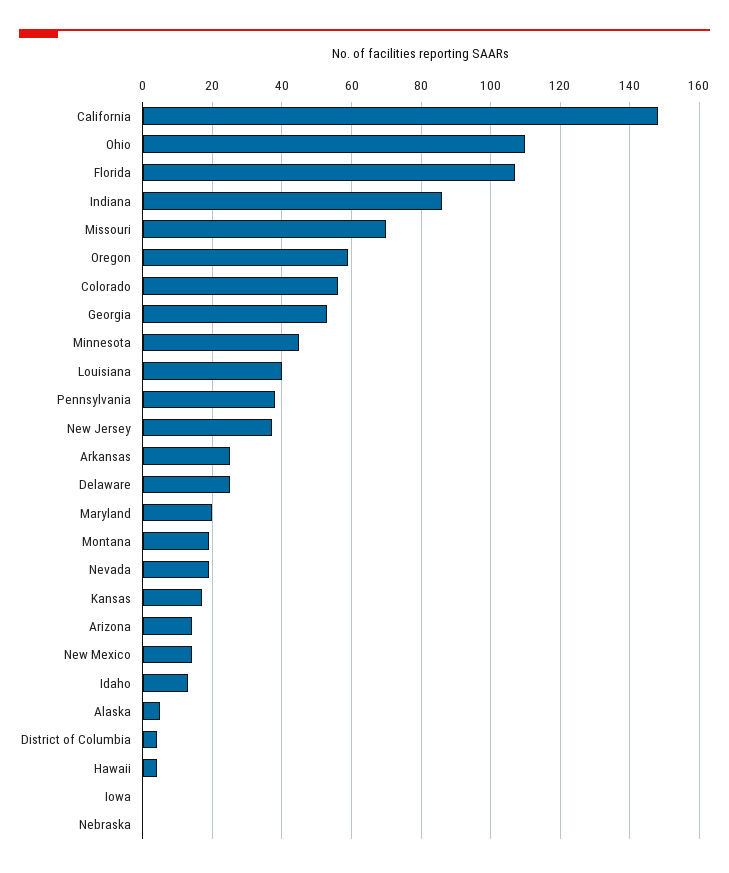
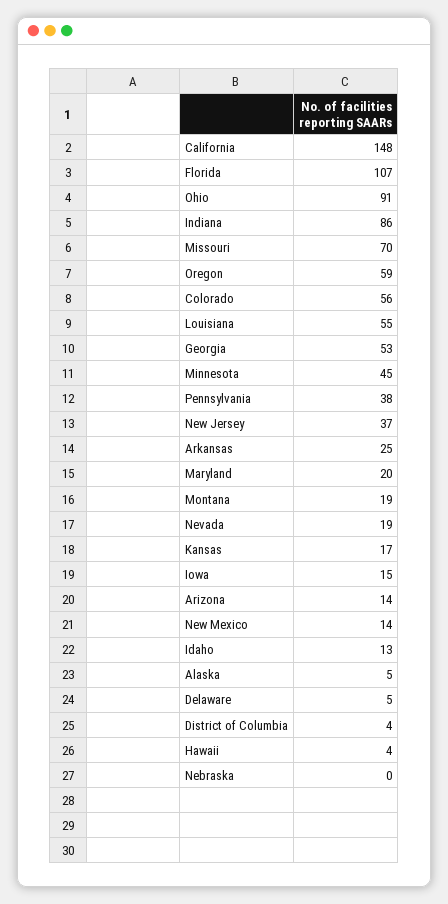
  {
    "California": 148,
-   "Ohio": 110,
+   "Ohio": 91,
    "Florida": 107,
    "Indiana": 86,
    "Missouri": 70,
    "Oregon": 59,
    "Colorado": 56,
    "Georgia": 53,
    "Minnesota": 45,
-   "Louisiana": 40,
+   "Louisiana": 55,
    "Pennsylvania": 38,
    "New Jersey": 37,
    "Arkansas": 25,
-   "Delaware": 25,
+   "Delaware": 5,
    "Maryland": 20,
    "Montana": 19,
    "Nevada": 19,
    "Kansas": 17,
    "Arizona": 14,
    "New Mexico": 14,
    "Idaho": 13,
    "Alaska": 5,
    "District of Columbia": 4,
    "Hawaii": 4,
-   "Iowa": 0,
+   "Iowa": 15,
    "Nebraska": 0
  }

